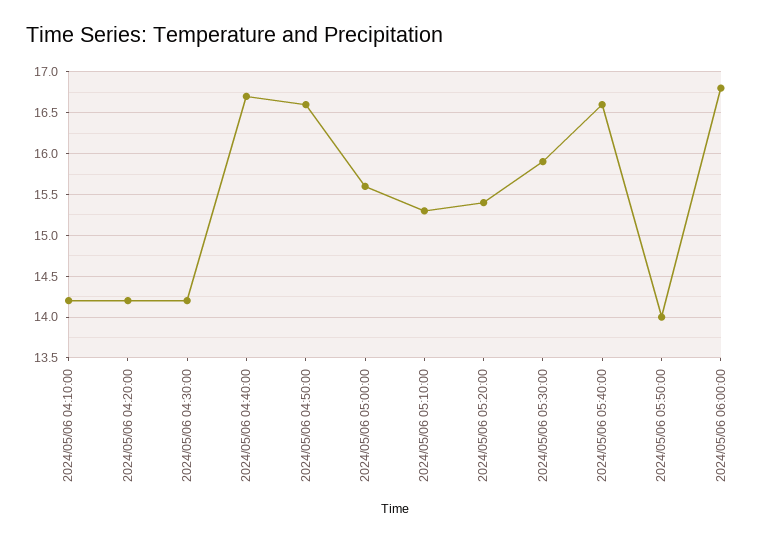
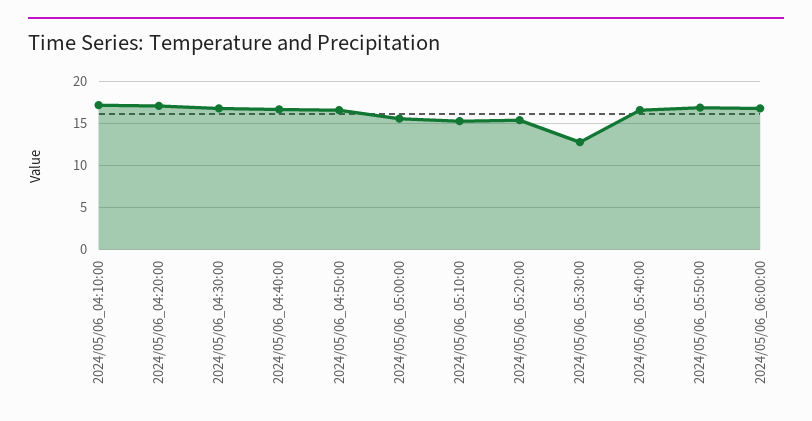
  {
-   "2024/05/06 04:10:00": 14.2,
+   "2024/05/06 04:10:00": 17,
-   "2024/05/06 04:20:00": 14.2,
+   "2024/05/06 04:20:00": 17,
-   "2024/05/06 04:30:00": 14.2,
+   "2024/05/06 04:30:00": 17,
    "2024/05/06 04:40:00": 16.7,
    "2024/05/06 04:50:00": 16.6,
    "2024/05/06 05:00:00": 15.6,
    "2024/05/06 05:10:00": 15.3,
    "2024/05/06 05:20:00": 15.4,
-   "2024/05/06 05:30:00": 15.9,
+   "2024/05/06 05:30:00": 13,
    "2024/05/06 05:40:00": 16.6,
-   "2024/05/06 05:50:00": 14,
+   "2024/05/06 05:50:00": 17,
    "2024/05/06 06:00:00": 16.8
  }

